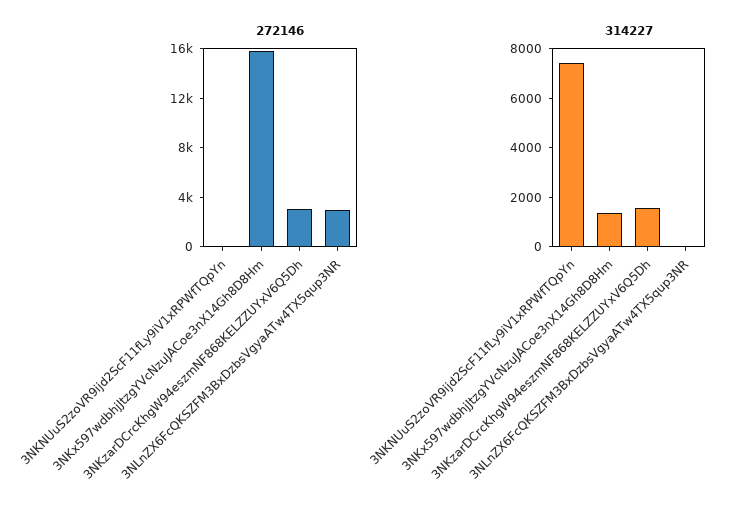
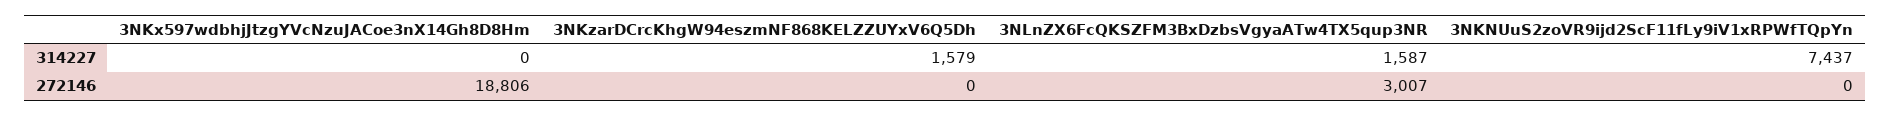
  {
    "272146": {
      "3NKNUuS2zoVR9ijd2ScF11fLy9iV1xRPWfTQpYn": 0,
-     "3NKx597wdbhjJtzgYVcNzuJACoe3nX14Gh8D8Hm": 16000,
+     "3NKx597wdbhjJtzgYVcNzuJACoe3nX14Gh8D8Hm": 18806,
-     "3NKzarDCrcKhgW94eszmNF868KELZZUYxV6Q5Dh": 3000,
+     "3NKzarDCrcKhgW94eszmNF868KELZZUYxV6Q5Dh": 0,
      "3NLnZX6FcQKSZFM3BxDzbsVgyaATw4TX5qup3NR": 3007
    },
    "314227": {
      "3NKNUuS2zoVR9ijd2ScF11fLy9iV1xRPWfTQpYn": 7437,
-     "3NKx597wdbhjJtzgYVcNzuJACoe3nX14Gh8D8Hm": 1500,
+     "3NKx597wdbhjJtzgYVcNzuJACoe3nX14Gh8D8Hm": 0,
      "3NKzarDCrcKhgW94eszmNF868KELZZUYxV6Q5Dh": 1579,
-     "3NLnZX6FcQKSZFM3BxDzbsVgyaATw4TX5qup3NR": 0
+     "3NLnZX6FcQKSZFM3BxDzbsVgyaATw4TX5qup3NR": 1587
    }
  }

